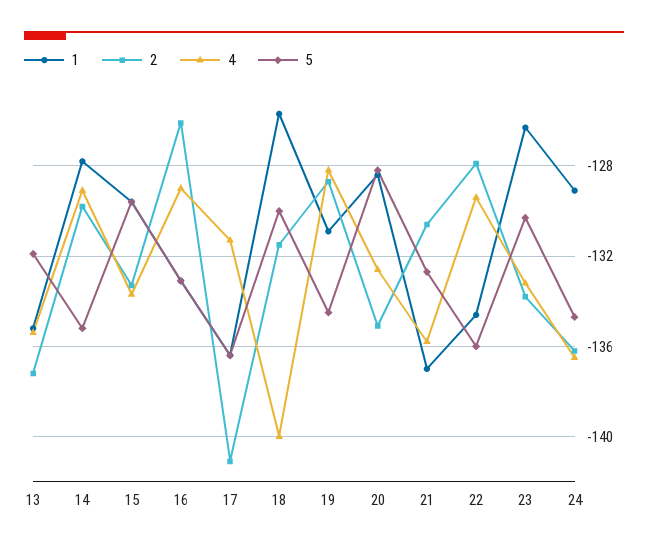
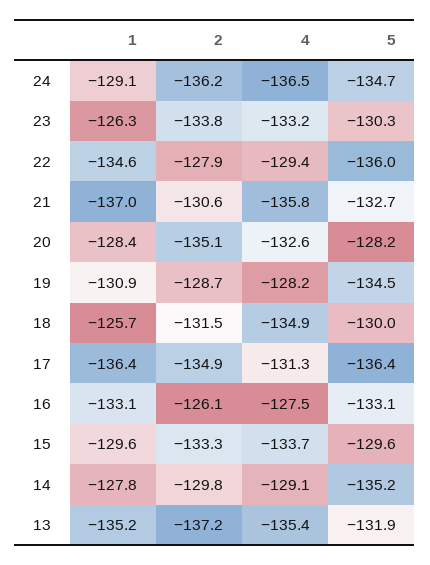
  {
    "1": {
      "13": -135.2,
      "14": -127.8,
      "15": -129.6,
      "16": -133.1,
      "17": -136.4,
      "18": -125.7,
      "19": -130.9,
      "20": -128.4,
      "21": -137,
      "22": -134.6,
      "23": -126.3,
      "24": -129.1
    },
    "2": {
      "13": -137.2,
      "14": -129.8,
      "15": -133.3,
      "16": -126.1,
-     "17": -141,
+     "17": -134.9,
      "18": -131.5,
      "19": -128.7,
      "20": -135.1,
      "21": -130.6,
      "22": -127.9,
      "23": -133.8,
      "24": -136.2
    },
    "4": {
      "13": -135.4,
      "14": -129.1,
      "15": -133.7,
-     "16": -129,
+     "16": -127.5,
      "17": -131.3,
-     "18": -140,
+     "18": -134.9,
      "19": -128.2,
      "20": -132.6,
      "21": -135.8,
      "22": -129.4,
      "23": -133.2,
      "24": -136.5
    },
    "5": {
      "13": -131.9,
      "14": -135.2,
      "15": -129.6,
      "16": -133.1,
      "17": -136.4,
      "18": -130,
      "19": -134.5,
      "20": -128.2,
      "21": -132.7,
      "22": -136,
      "23": -130.3,
      "24": -134.7
    }
  }

